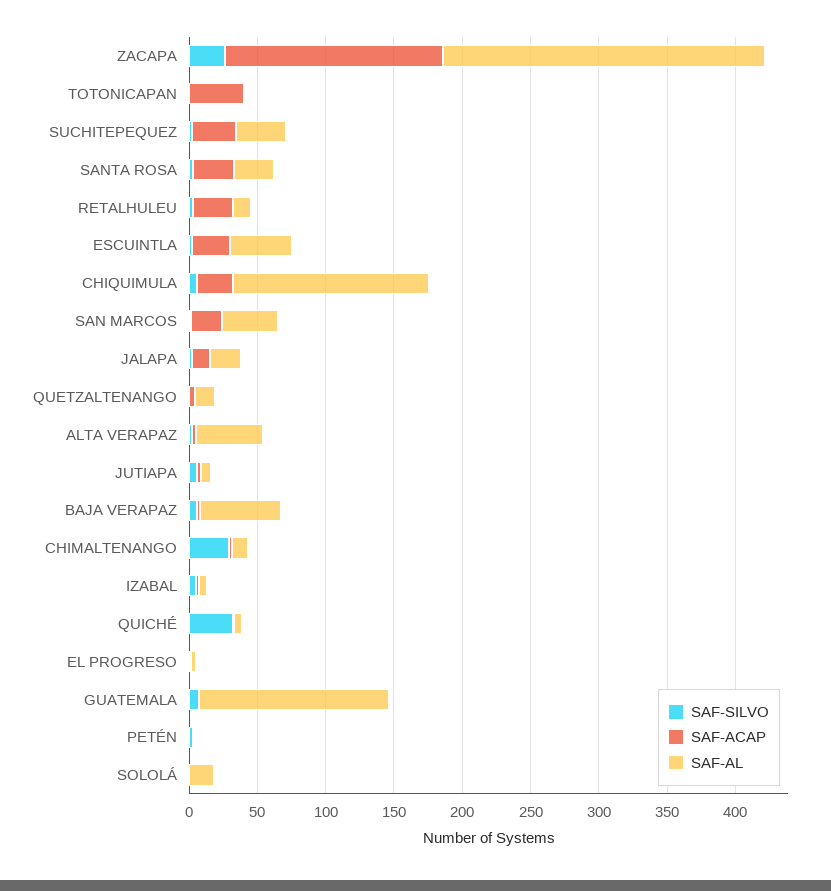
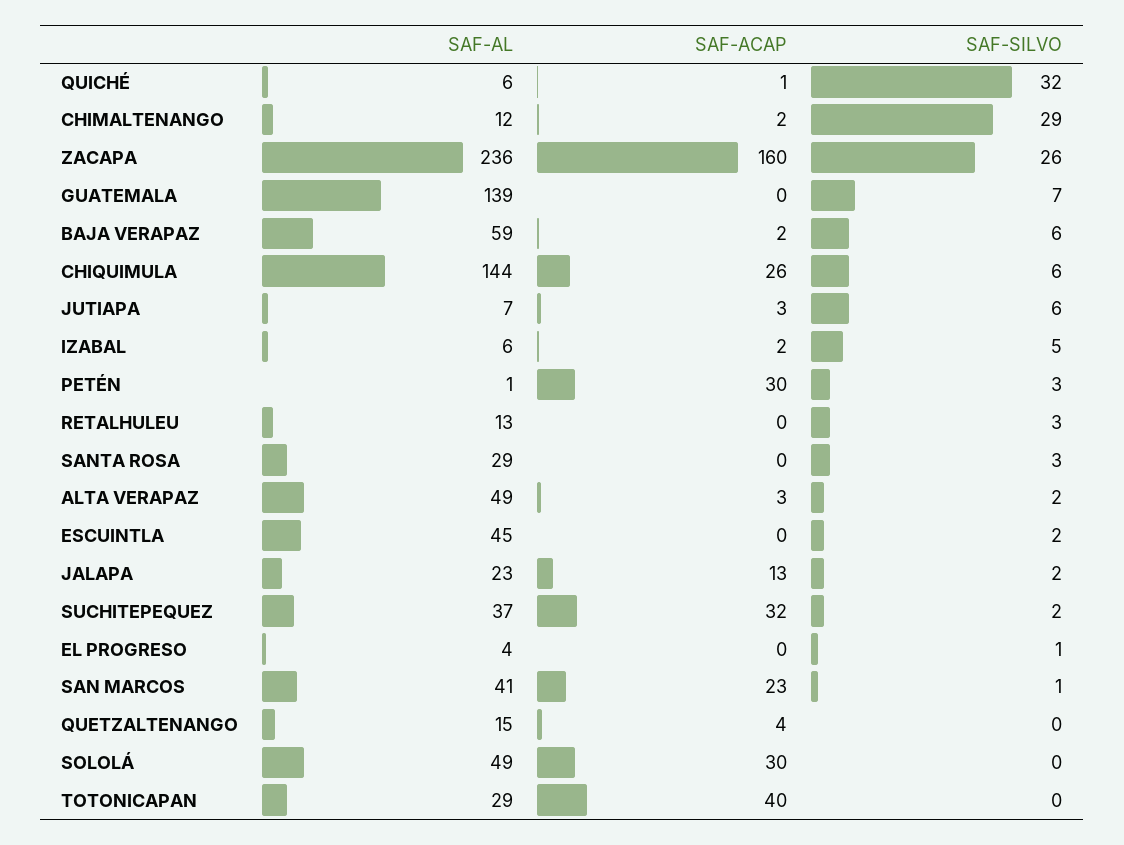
  {
    "SAF-SILVO": {
      "ZACAPA": 26,
      "TOTONICAPAN": 0,
      "SUCHITEPEQUEZ": 2,
      "SANTA ROSA": 3,
      "RETALHULEU": 3,
      "ESCUINTLA": 2,
      "CHIQUIMULA": 6,
      "SAN MARCOS": 1,
      "JALAPA": 2,
      "QUETZALTENANGO": 0,
      "ALTA VERAPAZ": 2,
      "JUTIAPA": 6,
      "BAJA VERAPAZ": 6,
      "CHIMALTENANGO": 29,
      "IZABAL": 5,
      "QUICHÉ": 32,
      "EL PROGRESO": 1,
      "GUATEMALA": 7,
      "PETÉN": 3,
      "SOLOLÁ": 0
    },
    "SAF-ACAP": {
      "ZACAPA": 160,
      "TOTONICAPAN": 40,
      "SUCHITEPEQUEZ": 32,
-     "SANTA ROSA": 30,
+     "SANTA ROSA": 0,
-     "RETALHULEU": 30,
+     "RETALHULEU": 0,
-     "ESCUINTLA": 30,
+     "ESCUINTLA": 0,
      "CHIQUIMULA": 26,
      "SAN MARCOS": 23,
      "JALAPA": 13,
      "QUETZALTENANGO": 4,
      "ALTA VERAPAZ": 3,
      "JUTIAPA": 3,
      "BAJA VERAPAZ": 2,
      "CHIMALTENANGO": 2,
      "IZABAL": 2,
      "QUICHÉ": 1,
      "EL PROGRESO": 0,
      "GUATEMALA": 0,
-     "PETÉN": 0,
+     "PETÉN": 30,
-     "SOLOLÁ": 0
+     "SOLOLÁ": 30
    },
    "SAF-AL": {
      "ZACAPA": 236,
-     "TOTONICAPAN": 0,
+     "TOTONICAPAN": 29,
      "SUCHITEPEQUEZ": 37,
      "SANTA ROSA": 29,
      "RETALHULEU": 13,
      "ESCUINTLA": 45,
      "CHIQUIMULA": 144,
      "SAN MARCOS": 41,
      "JALAPA": 23,
      "QUETZALTENANGO": 15,
      "ALTA VERAPAZ": 49,
      "JUTIAPA": 7,
      "BAJA VERAPAZ": 59,
      "CHIMALTENANGO": 12,
      "IZABAL": 6,
      "QUICHÉ": 6,
      "EL PROGRESO": 4,
      "GUATEMALA": 139,
      "PETÉN": 1,
-     "SOLOLÁ": 20
+     "SOLOLÁ": 49
    }
  }

